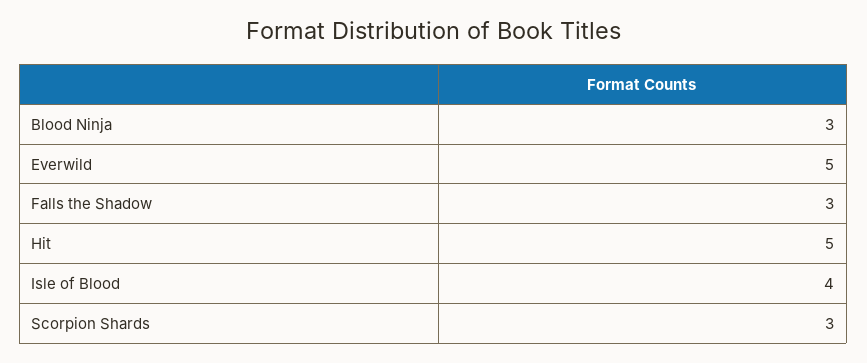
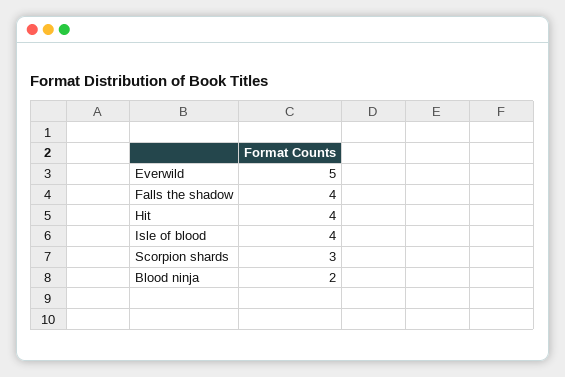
  {
-   "Blood Ninja": 3,
+   "Blood Ninja": 2,
    "Everwild": 5,
-   "Falls the Shadow": 3,
+   "Falls the Shadow": 4,
-   "Hit": 5,
+   "Hit": 4,
    "Isle of Blood": 4,
    "Scorpion Shards": 3
  }

